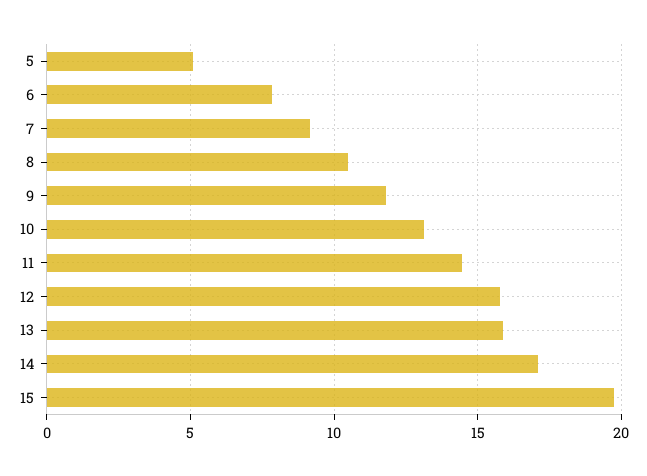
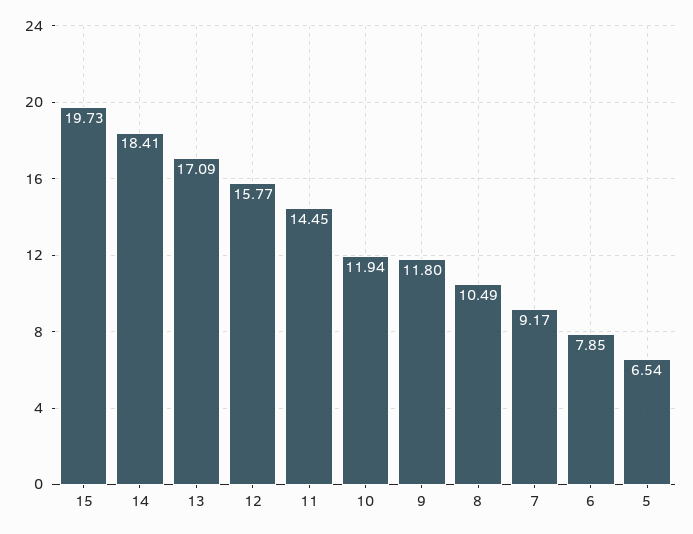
  {
-   "5": 5,
+   "5": 6.54,
    "6": 7.85,
    "7": 9.17,
    "8": 10.49,
    "9": 11.8,
-   "10": 13,
+   "10": 11.94,
    "11": 14.45,
    "12": 15.77,
-   "13": 16,
+   "13": 17.09,
-   "14": 17,
+   "14": 18.41,
    "15": 19.73
  }

